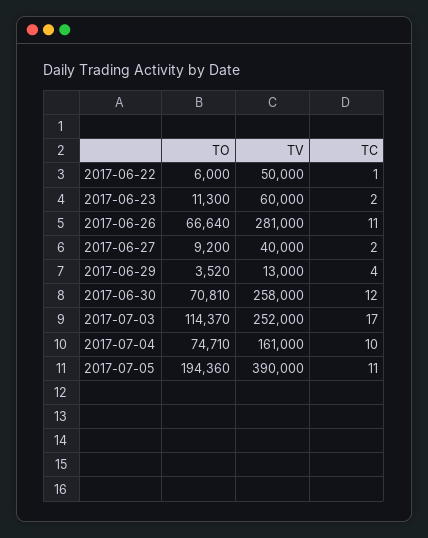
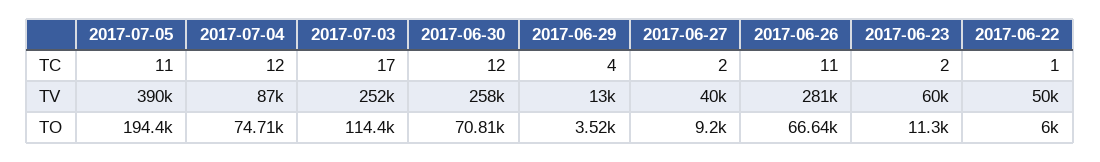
  {
    "TO": {
      "2017-06-22": 6000,
      "2017-06-23": 11300,
      "2017-06-26": 66640,
      "2017-06-27": 9200,
      "2017-06-29": 3520,
      "2017-06-30": 70810,
      "2017-07-03": 114370,
      "2017-07-04": 74710,
      "2017-07-05": 194360
    },
    "TV": {
      "2017-06-22": 50000,
      "2017-06-23": 60000,
      "2017-06-26": 281000,
      "2017-06-27": 40000,
      "2017-06-29": 13000,
      "2017-06-30": 258000,
      "2017-07-03": 252000,
-     "2017-07-04": 161000,
+     "2017-07-04": 87000,
      "2017-07-05": 390000
    },
    "TC": {
      "2017-06-22": 1,
      "2017-06-23": 2,
      "2017-06-26": 11,
      "2017-06-27": 2,
      "2017-06-29": 4,
      "2017-06-30": 12,
      "2017-07-03": 17,
-     "2017-07-04": 10,
+     "2017-07-04": 12,
      "2017-07-05": 11
    }
  }

